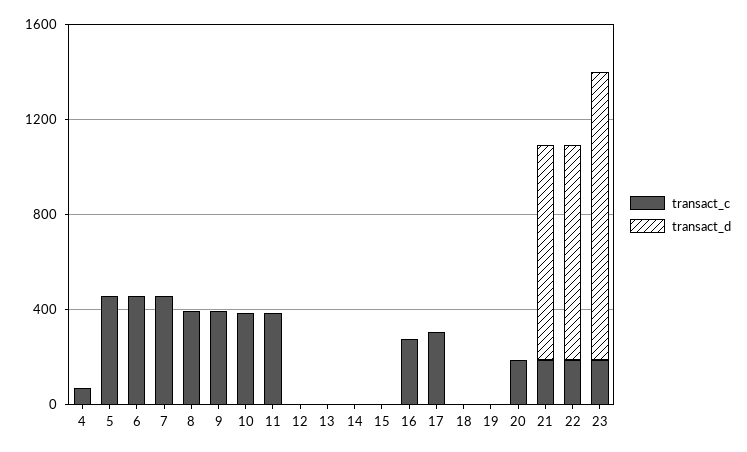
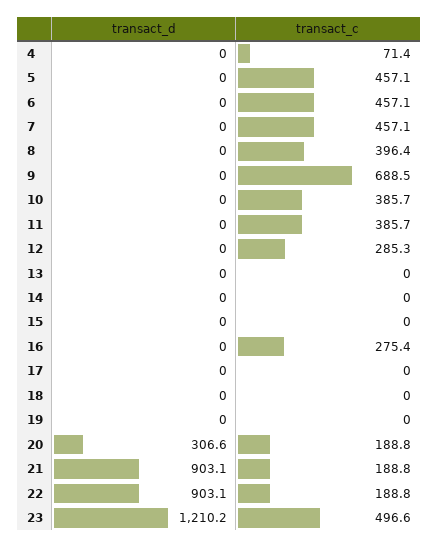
  {
    "transact_c": {
      "4": 71.4,
      "5": 457.1,
      "6": 457.1,
      "7": 457.1,
      "8": 396.4,
-     "9": 400,
+     "9": 688.5,
      "10": 385.7,
      "11": 385.7,
-     "12": 0,
+     "12": 285.3,
      "13": 0,
      "14": 0,
      "15": 0,
      "16": 275.4,
-     "17": 300,
+     "17": 0,
      "18": 0,
      "19": 0,
      "20": 188.8,
      "21": 188.8,
      "22": 188.8,
-     "23": 200
+     "23": 496.6
    },
    "transact_d": {
      "4": 0,
      "5": 0,
      "6": 0,
      "7": 0,
      "8": 0,
      "9": 0,
      "10": 0,
      "11": 0,
      "12": 0,
      "13": 0,
      "14": 0,
      "15": 0,
      "16": 0,
      "17": 0,
      "18": 0,
      "19": 0,
-     "20": 0,
+     "20": 306.6,
      "21": 903.1,
      "22": 903.1,
      "23": 1210.2
    }
  }

